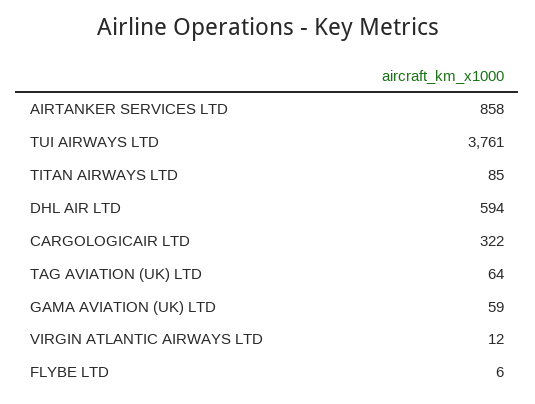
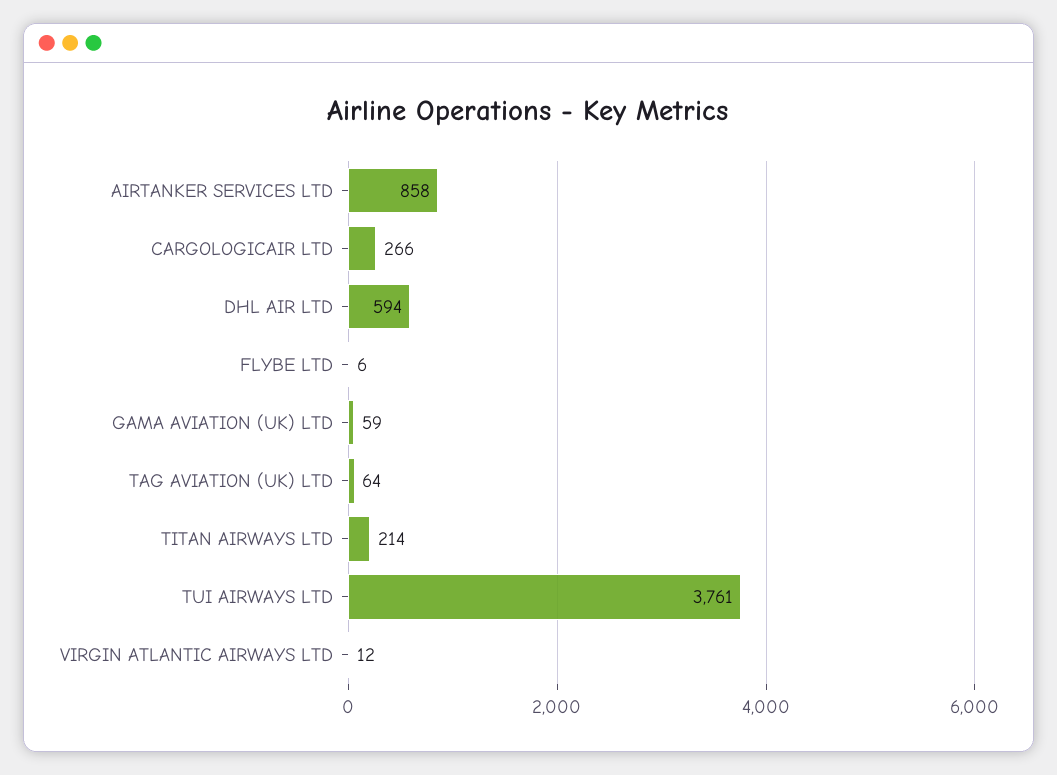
  {
    "AIRTANKER SERVICES LTD": 858,
    "TUI AIRWAYS LTD": 3761,
-   "TITAN AIRWAYS LTD": 85,
+   "TITAN AIRWAYS LTD": 214,
    "DHL AIR LTD": 594,
-   "CARGOLOGICAIR LTD": 322,
+   "CARGOLOGICAIR LTD": 266,
    "TAG AVIATION (UK) LTD": 64,
    "GAMA AVIATION (UK) LTD": 59,
    "VIRGIN ATLANTIC AIRWAYS LTD": 12,
    "FLYBE LTD": 6
  }

